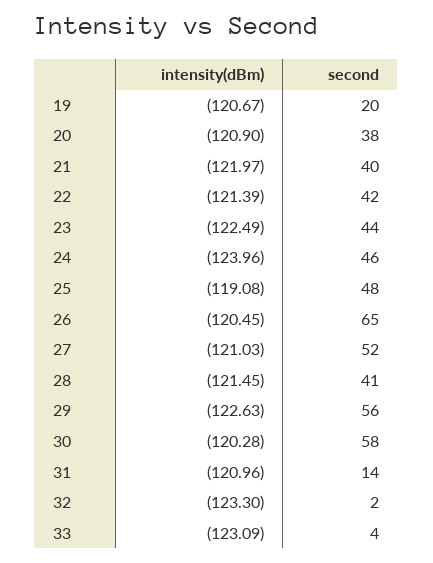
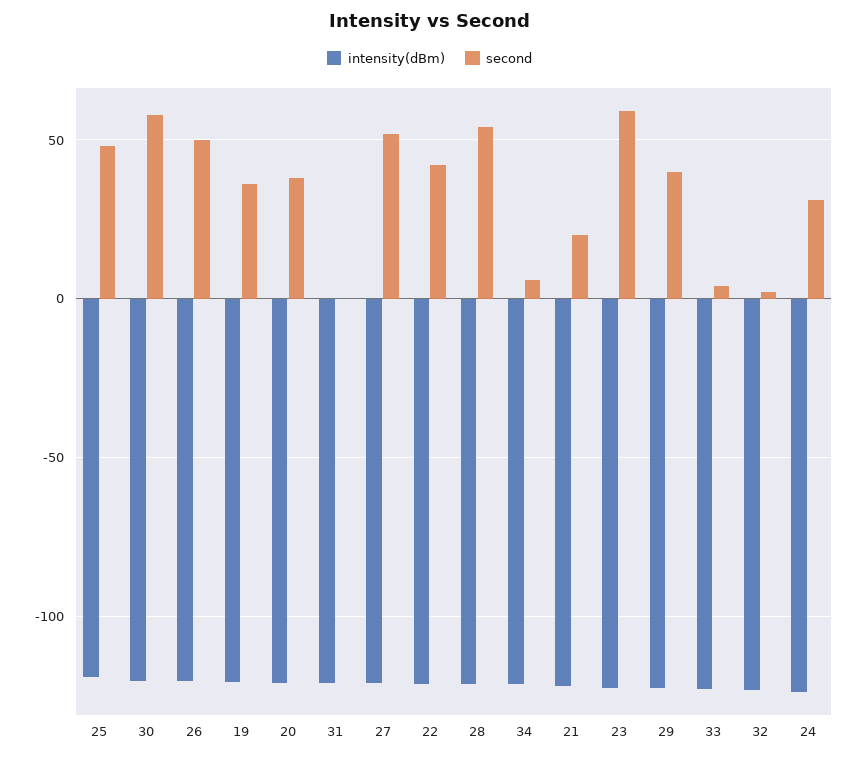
  {
    "intensity(dBm)": {
      "19": -120.67,
      "20": -120.9,
      "21": -121.97,
      "22": -121.39,
      "23": -122.49,
      "24": -123.96,
      "25": -119.08,
      "26": -120.45,
      "27": -121.03,
      "28": -121.45,
      "29": -122.63,
      "30": -120.28,
      "31": -120.96,
      "32": -123.3,
-     "33": -123.09
+     "33": -123.09,
+     "34": -120
    },
    "second": {
-     "19": 20,
+     "19": 35,
      "20": 38,
-     "21": 40,
+     "21": 20,
      "22": 42,
-     "23": 44,
+     "23": 60,
-     "24": 46,
+     "24": 30,
      "25": 48,
-     "26": 65,
+     "26": 50,
      "27": 52,
-     "28": 41,
+     "28": 55,
-     "29": 56,
+     "29": 40,
      "30": 58,
-     "31": 14,
+     "31": 0,
      "32": 2,
-     "33": 4
+     "33": 4,
+     "34": 5
    }
  }

